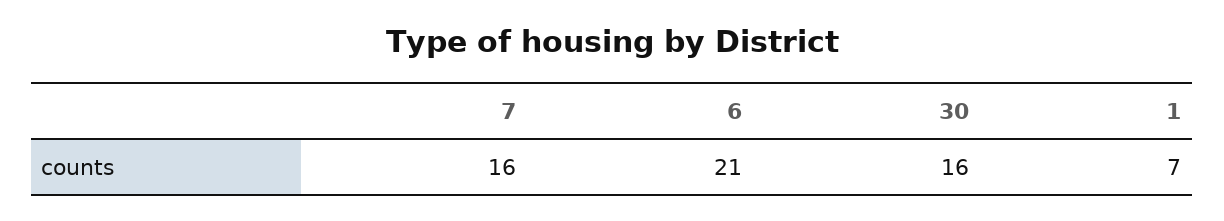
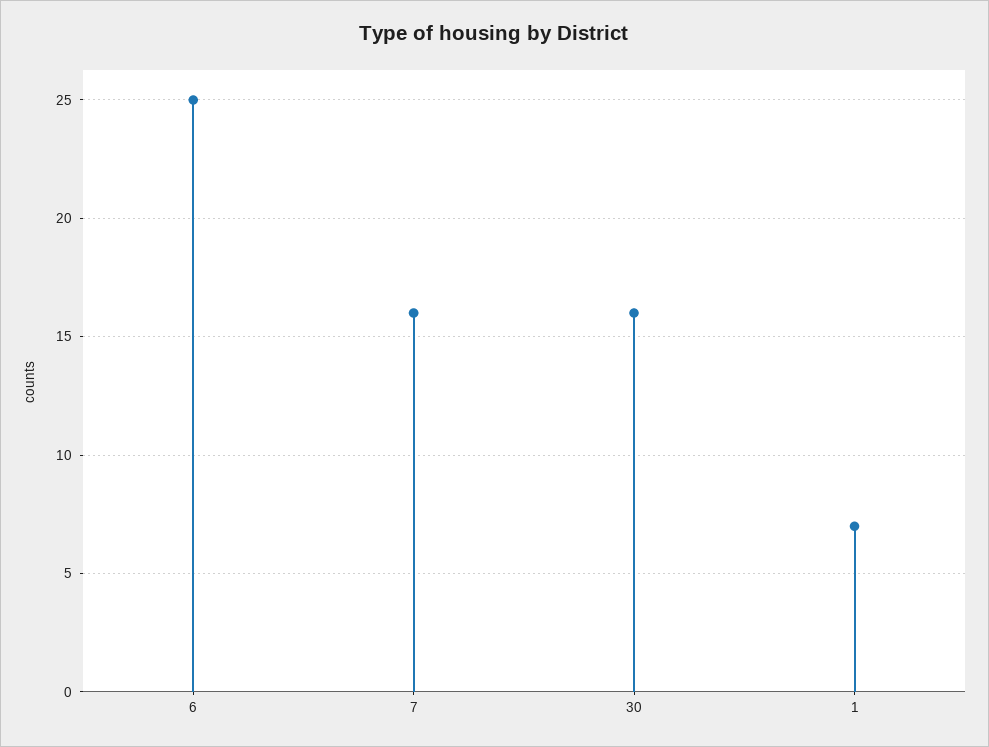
  {
    "7": 16,
-   "6": 21,
+   "6": 25,
    "30": 16,
    "1": 7
  }

